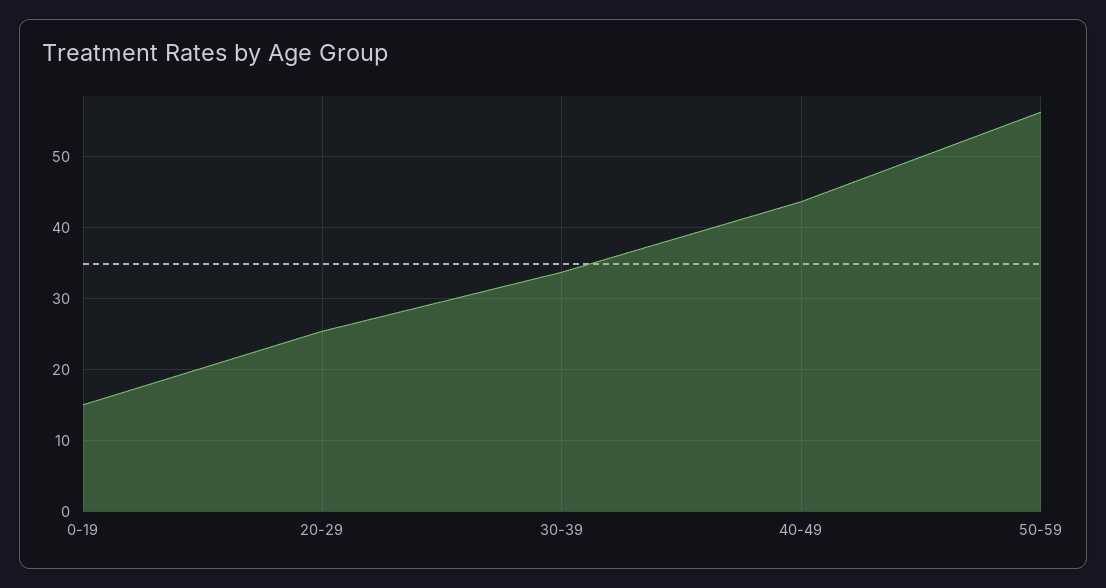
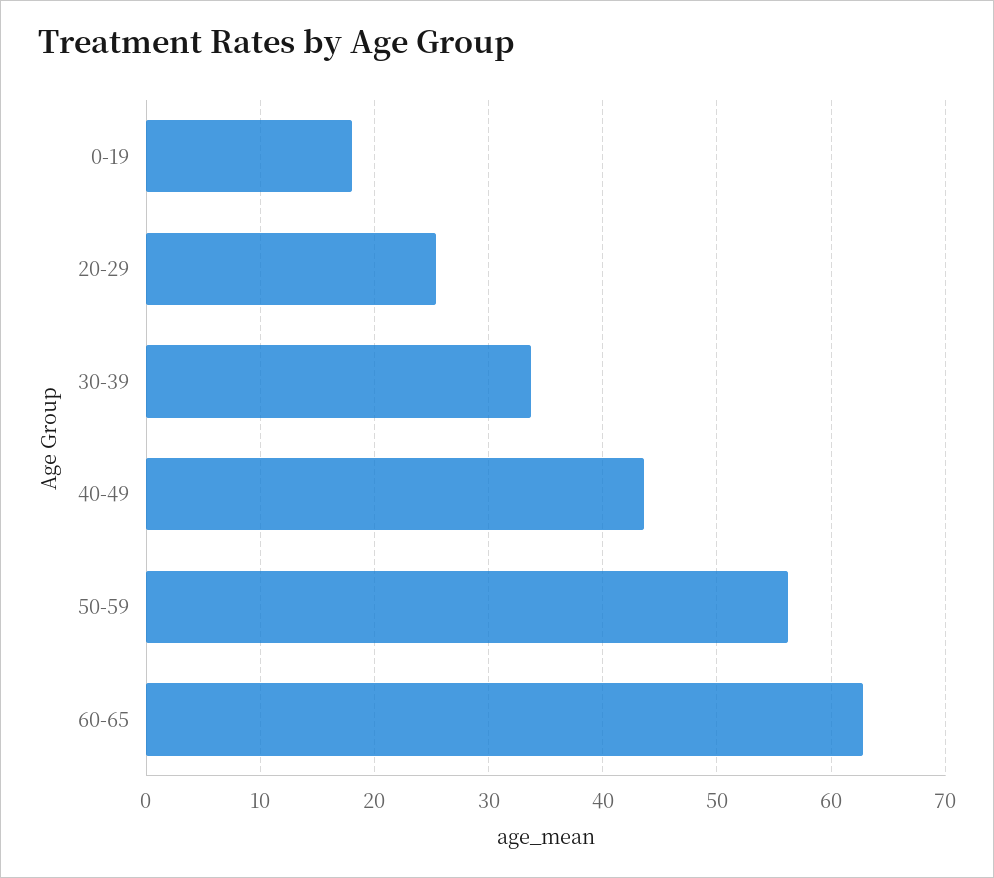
  {
-   "0-19": 15,
+   "0-19": 18,
    "20-29": 25,
    "30-39": 34,
    "40-49": 44,
-   "50-59": 56
+   "50-59": 56,
+   "60-65": 63
  }

